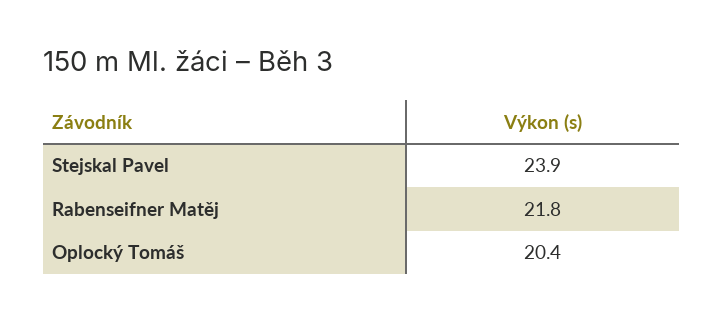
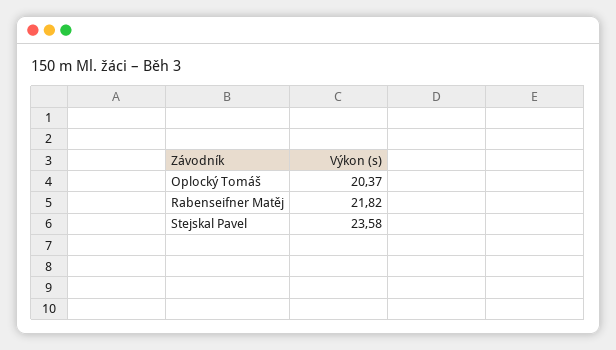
  {
-   "Stejskal Pavel": 23.9,
+   "Stejskal Pavel": 23.58,
    "Rabenseifner Matěj": 21.82,
    "Oplocký Tomáš": 20.37
  }

